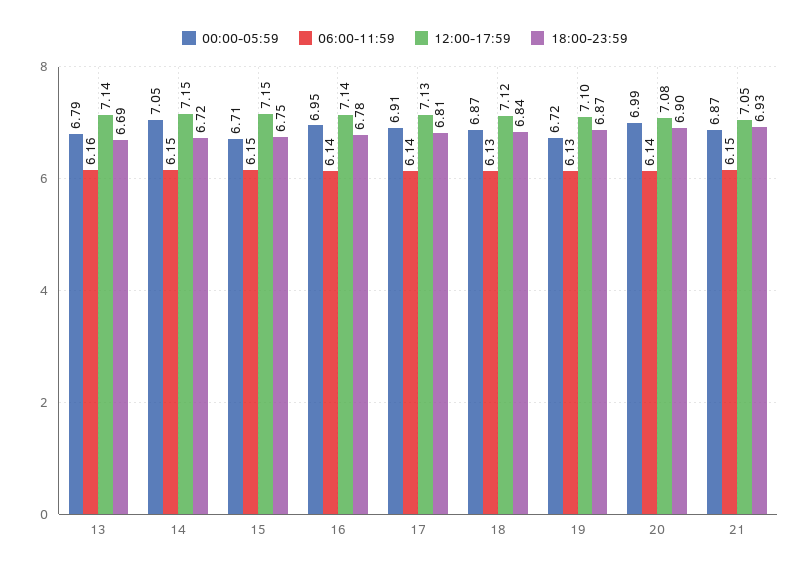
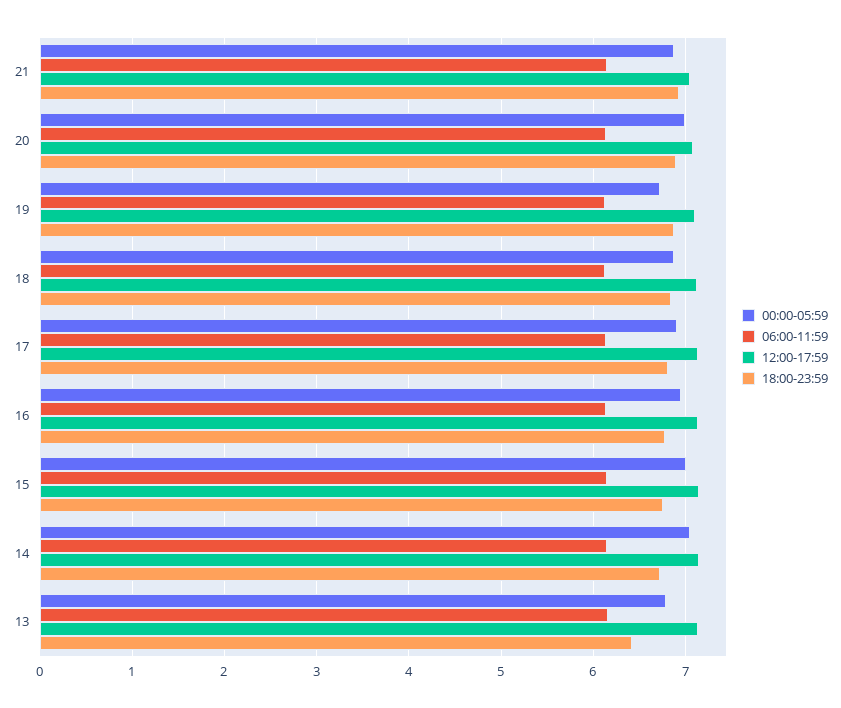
  {
    "00:00-05:59": {
      "13": 6.79,
      "14": 7.05,
-     "15": 6.71,
+     "15": 7,
      "16": 6.95,
      "17": 6.91,
      "18": 6.87,
      "19": 6.72,
      "20": 6.99,
      "21": 6.87
    },
    "06:00-11:59": {
      "13": 6.16,
      "14": 6.15,
      "15": 6.15,
      "16": 6.14,
      "17": 6.14,
      "18": 6.13,
      "19": 6.13,
      "20": 6.14,
      "21": 6.15
    },
    "12:00-17:59": {
      "13": 7.14,
      "14": 7.15,
      "15": 7.15,
      "16": 7.14,
      "17": 7.13,
      "18": 7.12,
      "19": 7.1,
      "20": 7.08,
      "21": 7.05
    },
    "18:00-23:59": {
-     "13": 6.69,
+     "13": 6.4,
      "14": 6.72,
      "15": 6.75,
      "16": 6.78,
      "17": 6.81,
      "18": 6.84,
      "19": 6.87,
      "20": 6.9,
      "21": 6.93
    }
  }

